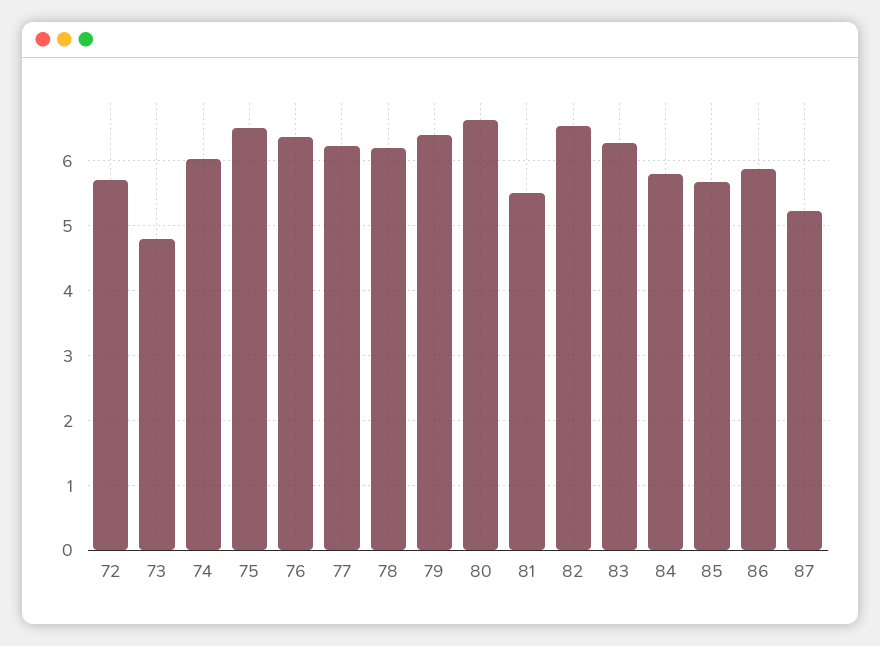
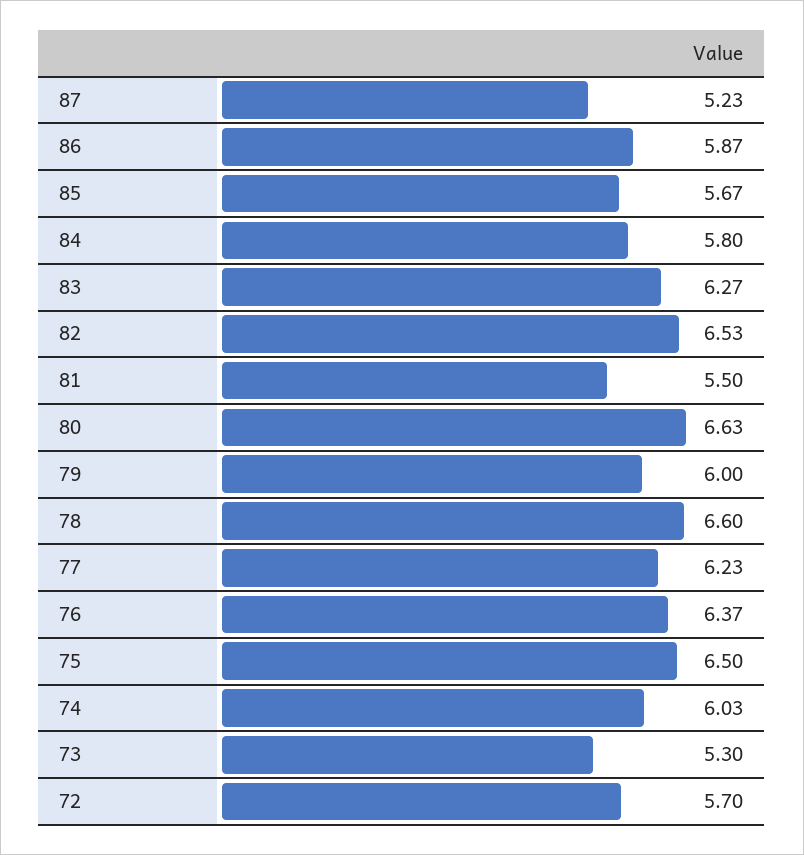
  {
    "72": 5.7,
-   "73": 4.8,
+   "73": 5.3,
    "74": 6.03,
    "75": 6.5,
    "76": 6.37,
    "77": 6.23,
-   "78": 6.2,
+   "78": 6.6,
-   "79": 6.4,
+   "79": 6,
    "80": 6.63,
    "81": 5.5,
    "82": 6.53,
    "83": 6.27,
    "84": 5.8,
    "85": 5.67,
    "86": 5.87,
    "87": 5.23
  }

